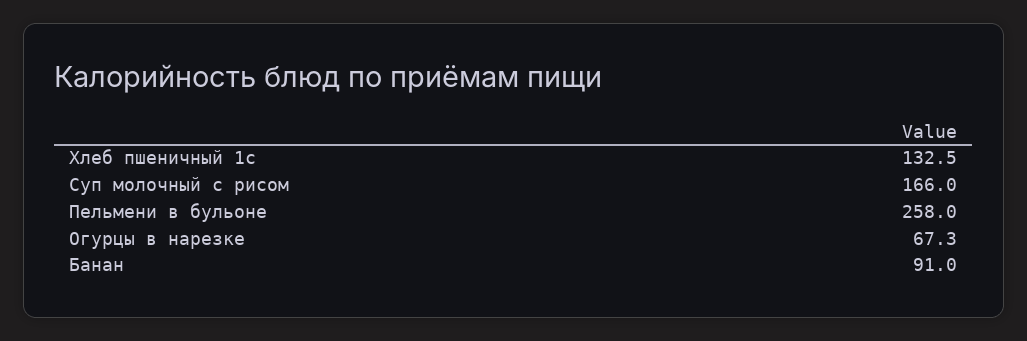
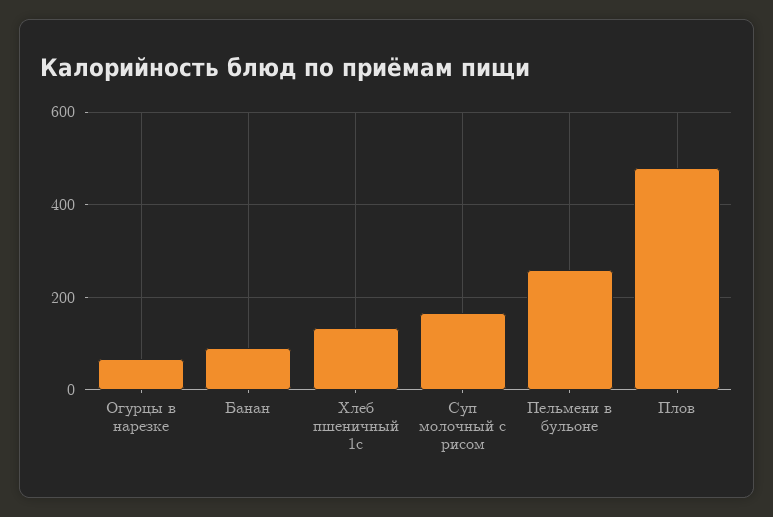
  {
    "Хлеб пшеничный 1с": 132.5,
    "Суп молочный с рисом": 166,
    "Пельмени в бульоне": 258,
    "Огурцы в нарезке": 67.3,
-   "Банан": 91
+   "Банан": 91,
+   "Плов": 480
  }

